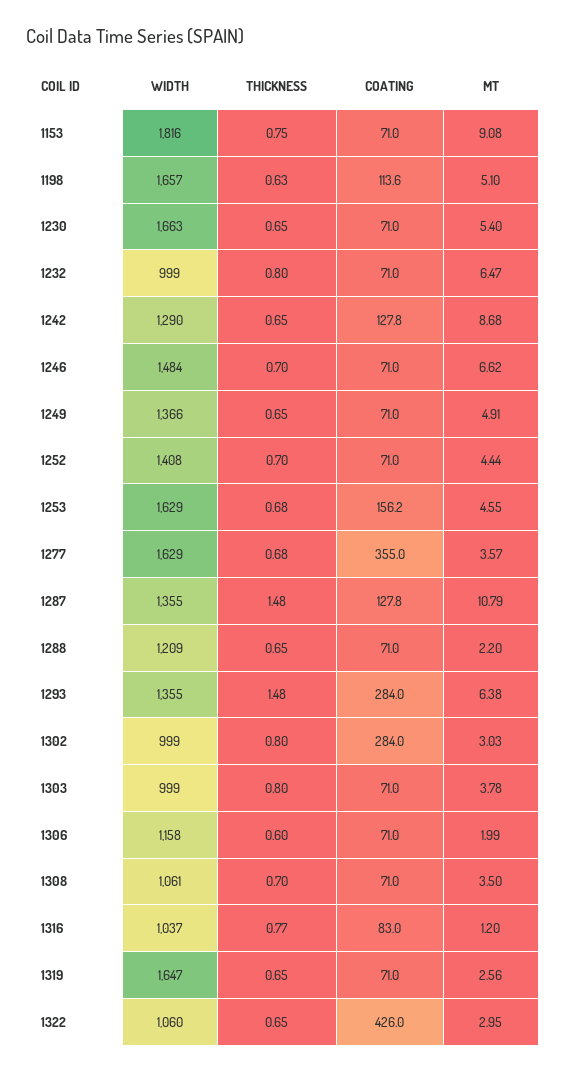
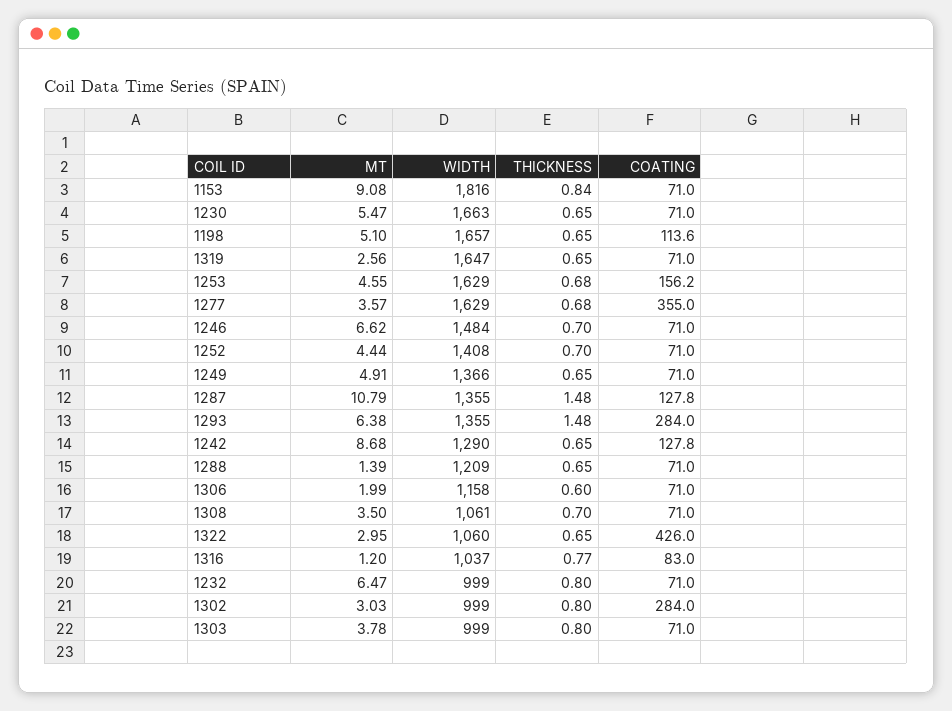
  {
    "WIDTH": {
      "1153": 1816,
      "1198": 1657,
      "1230": 1663,
      "1232": 999,
      "1242": 1290,
      "1246": 1484,
      "1249": 1366,
      "1252": 1408,
      "1253": 1629,
      "1277": 1629,
      "1287": 1355,
      "1288": 1209,
      "1293": 1355,
      "1302": 999,
      "1303": 999,
      "1306": 1158,
      "1308": 1061,
      "1316": 1037,
      "1319": 1647,
      "1322": 1060
    },
    "THICKNESS": {
-     "1153": 0.75,
+     "1153": 0.84,
-     "1198": 0.63,
+     "1198": 0.65,
      "1230": 0.65,
      "1232": 0.8,
      "1242": 0.65,
      "1246": 0.7,
      "1249": 0.65,
      "1252": 0.7,
      "1253": 0.68,
      "1277": 0.68,
      "1287": 1.48,
      "1288": 0.65,
      "1293": 1.48,
      "1302": 0.8,
      "1303": 0.8,
      "1306": 0.6,
      "1308": 0.7,
      "1316": 0.77,
      "1319": 0.65,
      "1322": 0.65
    },
    "COATING": {
      "1153": 71,
      "1198": 113.6,
      "1230": 71,
      "1232": 71,
      "1242": 127.8,
      "1246": 71,
      "1249": 71,
      "1252": 71,
      "1253": 156.2,
      "1277": 355,
      "1287": 127.8,
      "1288": 71,
      "1293": 284,
      "1302": 284,
      "1303": 71,
      "1306": 71,
      "1308": 71,
      "1316": 83,
      "1319": 71,
      "1322": 426
    },
    "MT": {
      "1153": 9.08,
      "1198": 5.1,
-     "1230": 5.4,
+     "1230": 5.47,
      "1232": 6.47,
      "1242": 8.68,
      "1246": 6.62,
      "1249": 4.91,
      "1252": 4.44,
      "1253": 4.55,
      "1277": 3.57,
      "1287": 10.79,
-     "1288": 2.2,
+     "1288": 1.39,
      "1293": 6.38,
      "1302": 3.03,
      "1303": 3.78,
      "1306": 1.99,
      "1308": 3.5,
      "1316": 1.2,
      "1319": 2.56,
      "1322": 2.95
    }
  }

